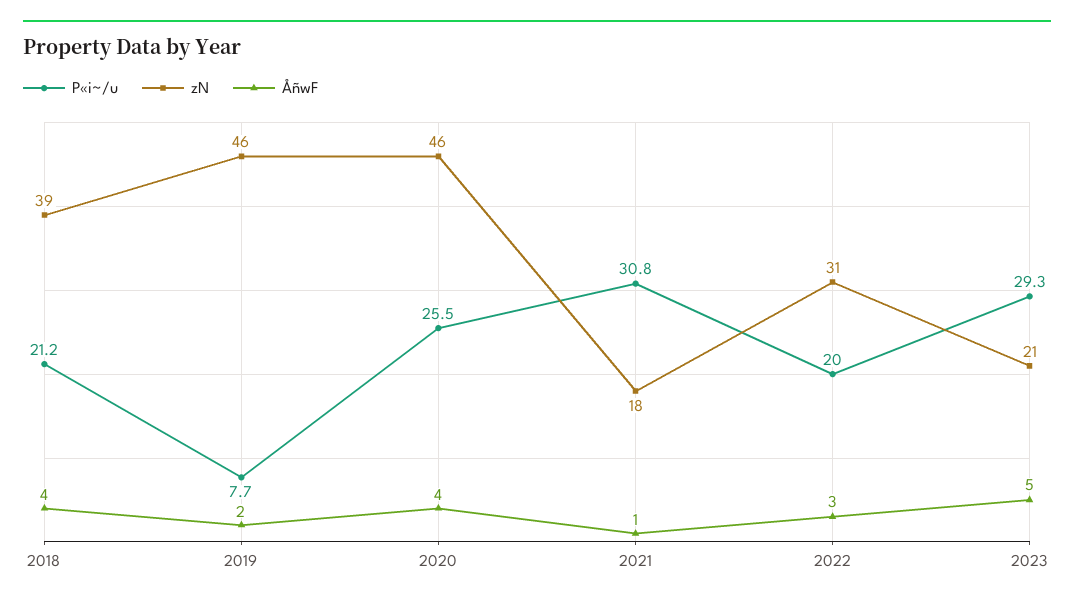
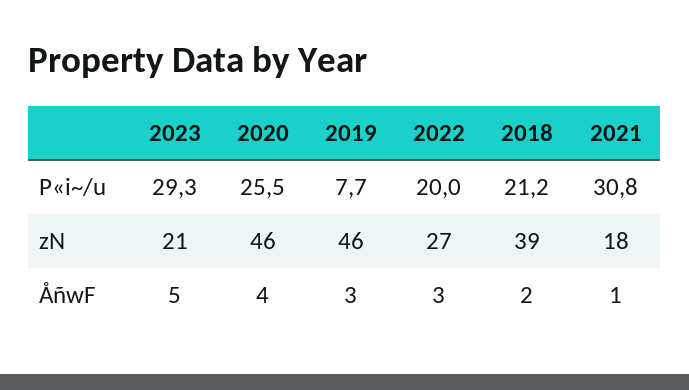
  {
    "P«i~/u": {
      "2018": 21.2,
      "2019": 7.7,
      "2020": 25.5,
      "2021": 30.8,
      "2022": 20,
      "2023": 29.3
    },
    "zN": {
      "2018": 39,
      "2019": 46,
      "2020": 46,
      "2021": 18,
-     "2022": 31,
+     "2022": 27,
      "2023": 21
    },
    "ÅñwF": {
-     "2018": 4,
+     "2018": 2,
-     "2019": 2,
+     "2019": 3,
      "2020": 4,
      "2021": 1,
      "2022": 3,
      "2023": 5
    }
  }

